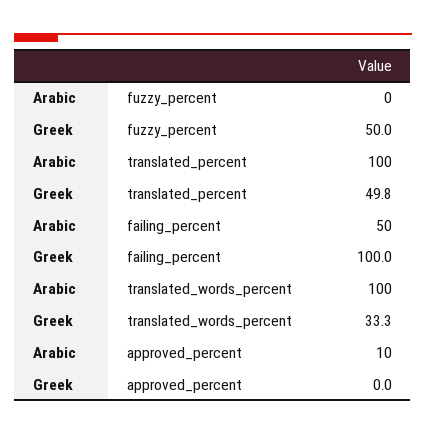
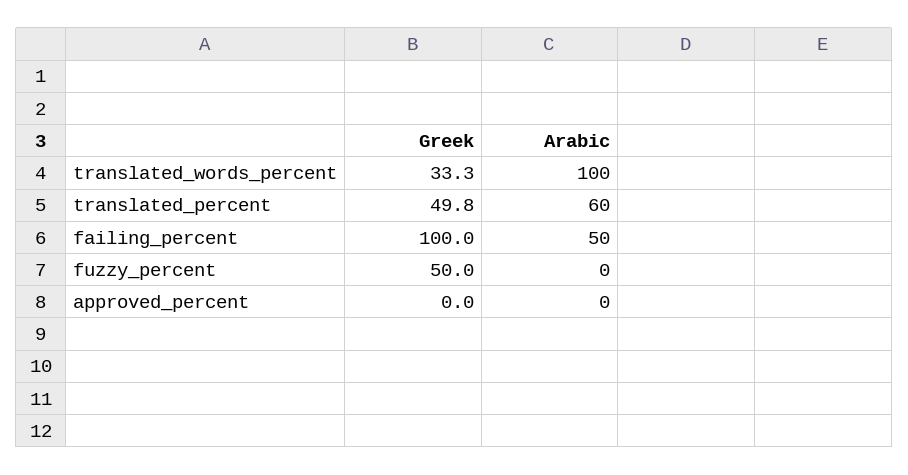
  {
    "Arabic": {
      "fuzzy_percent": 0,
-     "translated_percent": 100,
+     "translated_percent": 60,
      "failing_percent": 50,
      "translated_words_percent": 100,
-     "approved_percent": 10
+     "approved_percent": 0
    },
    "Greek": {
      "fuzzy_percent": 50,
      "translated_percent": 49.8,
      "failing_percent": 100,
      "translated_words_percent": 33.3,
      "approved_percent": 0
    }
  }

